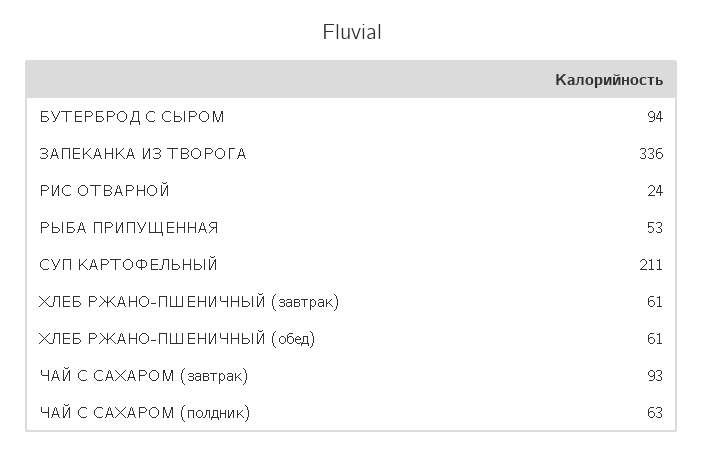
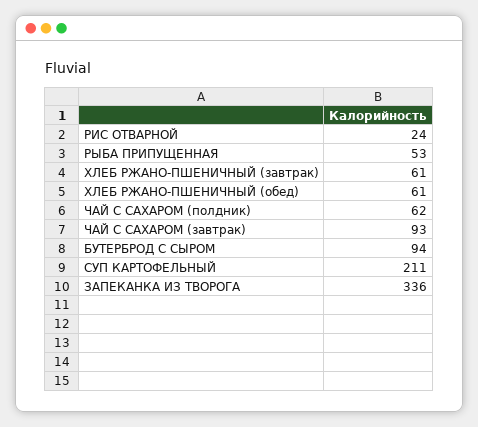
  {
    "БУТЕРБРОД С СЫРОМ": 94,
    "ЗАПЕКАНКА ИЗ ТВОРОГА": 336,
    "РИС ОТВАРНОЙ": 24,
    "РЫБА ПРИПУЩЕННАЯ": 53,
    "СУП КАРТОФЕЛЬНЫЙ": 211,
    "ХЛЕБ РЖАНО-ПШЕНИЧНЫЙ (завтрак)": 61,
    "ХЛЕБ РЖАНО-ПШЕНИЧНЫЙ (обед)": 61,
    "ЧАЙ С САХАРОМ (завтрак)": 93,
-   "ЧАЙ С САХАРОМ (полдник)": 63
+   "ЧАЙ С САХАРОМ (полдник)": 62
  }

